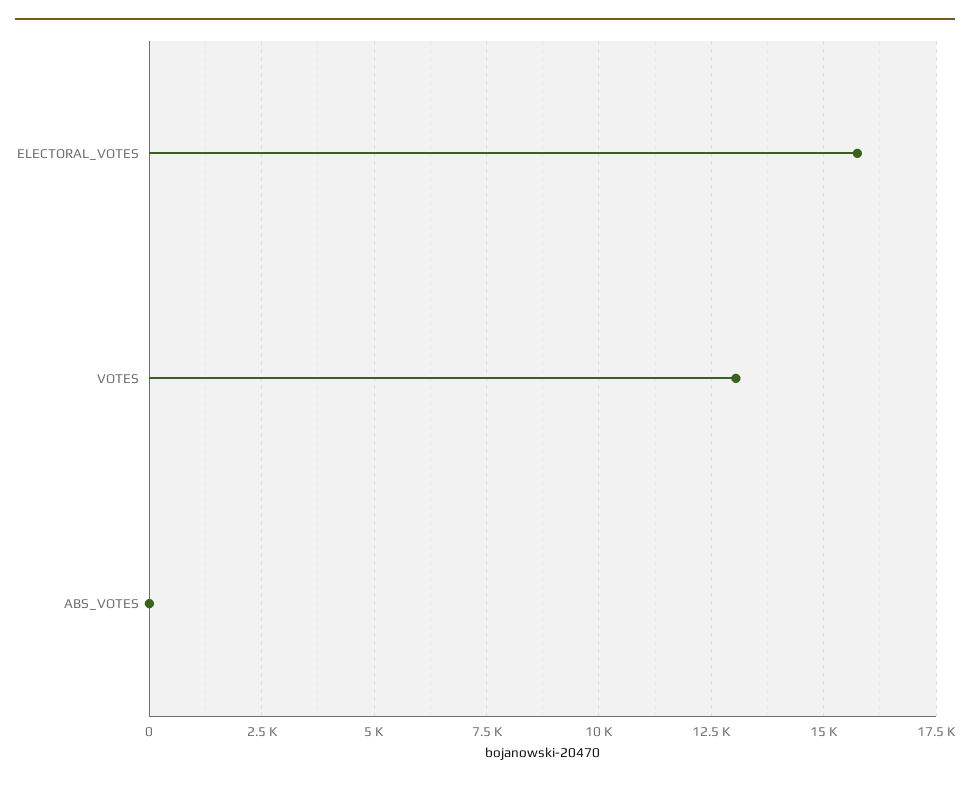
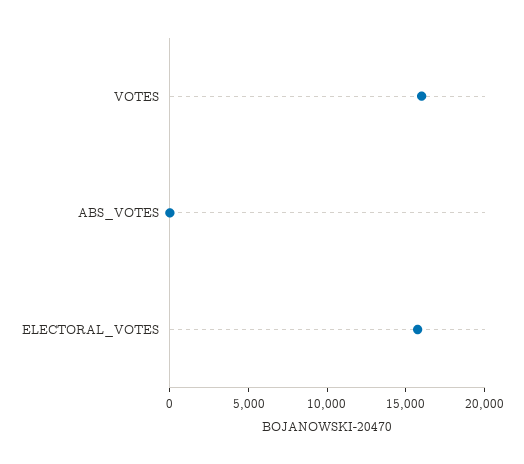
  {
    "ELECTORAL_VOTES": 15750,
-   "VOTES": 13000,
+   "VOTES": 16000,
    "ABS_VOTES": 0
  }

